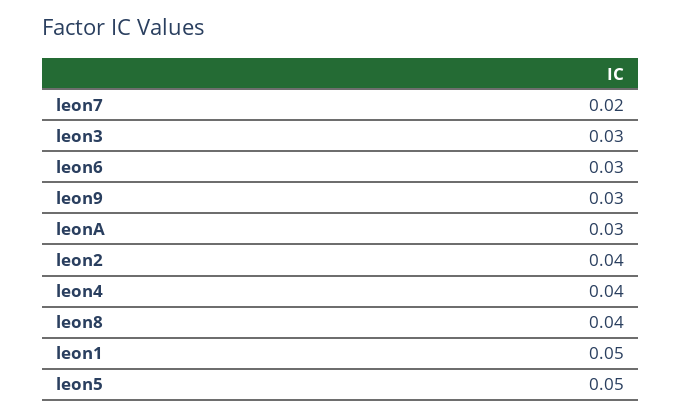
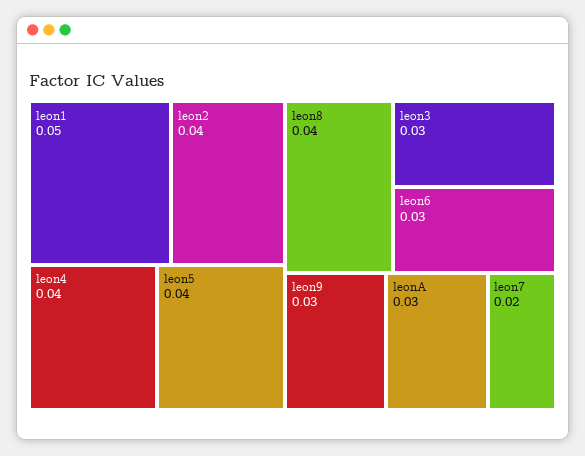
  {
    "leon7": 0.02,
    "leon3": 0.03,
    "leon6": 0.03,
    "leon9": 0.03,
    "leonA": 0.03,
    "leon2": 0.04,
    "leon4": 0.04,
    "leon8": 0.04,
    "leon1": 0.05,
-   "leon5": 0.05
+   "leon5": 0.04
  }

